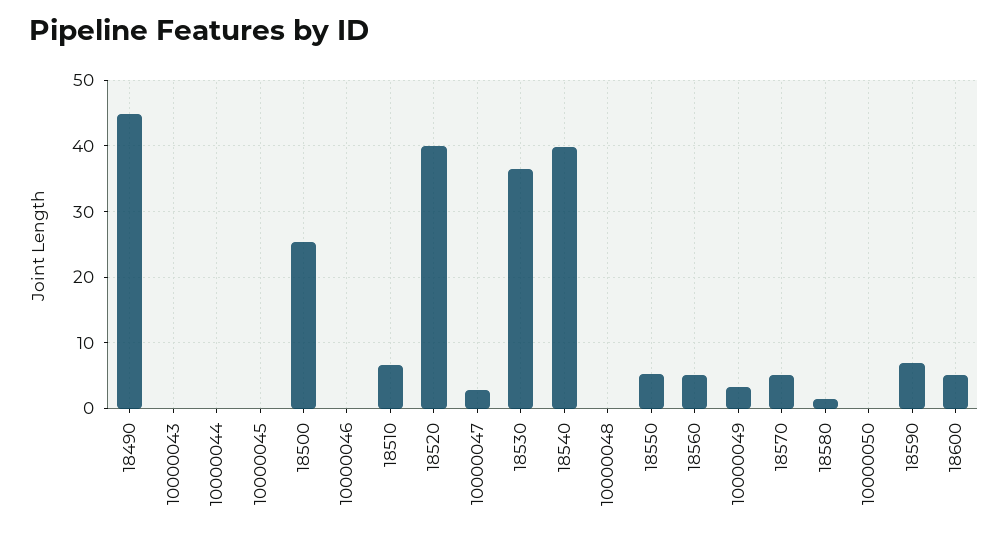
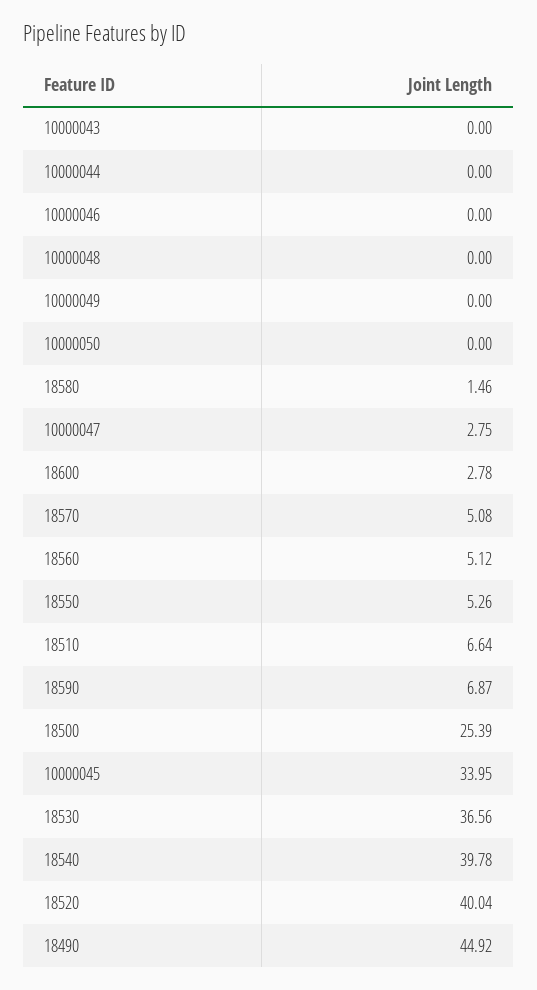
  {
    "18490": 44.92,
    "10000043": 0,
    "10000044": 0,
-   "10000045": 0,
+   "10000045": 33.95,
    "18500": 25.39,
    "10000046": 0,
    "18510": 6.64,
    "18520": 40.04,
    "10000047": 2.75,
    "18530": 36.56,
    "18540": 39.78,
    "10000048": 0,
    "18550": 5.26,
    "18560": 5.12,
-   "10000049": 3,
+   "10000049": 0,
    "18570": 5.08,
    "18580": 1.46,
    "10000050": 0,
    "18590": 6.87,
-   "18600": 5
+   "18600": 2.78
  }

